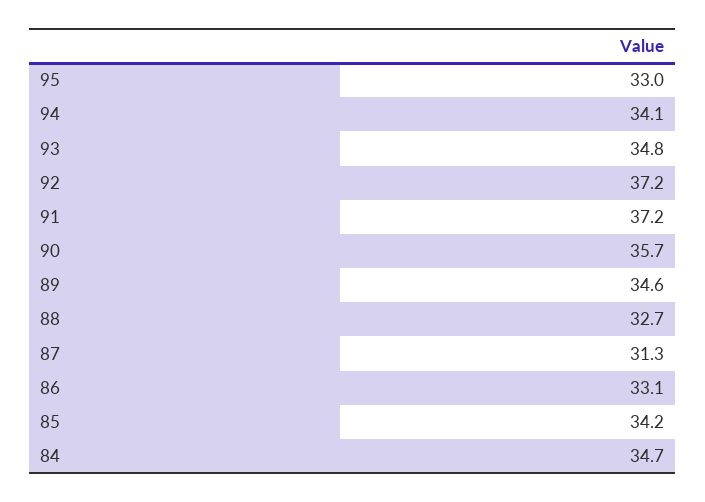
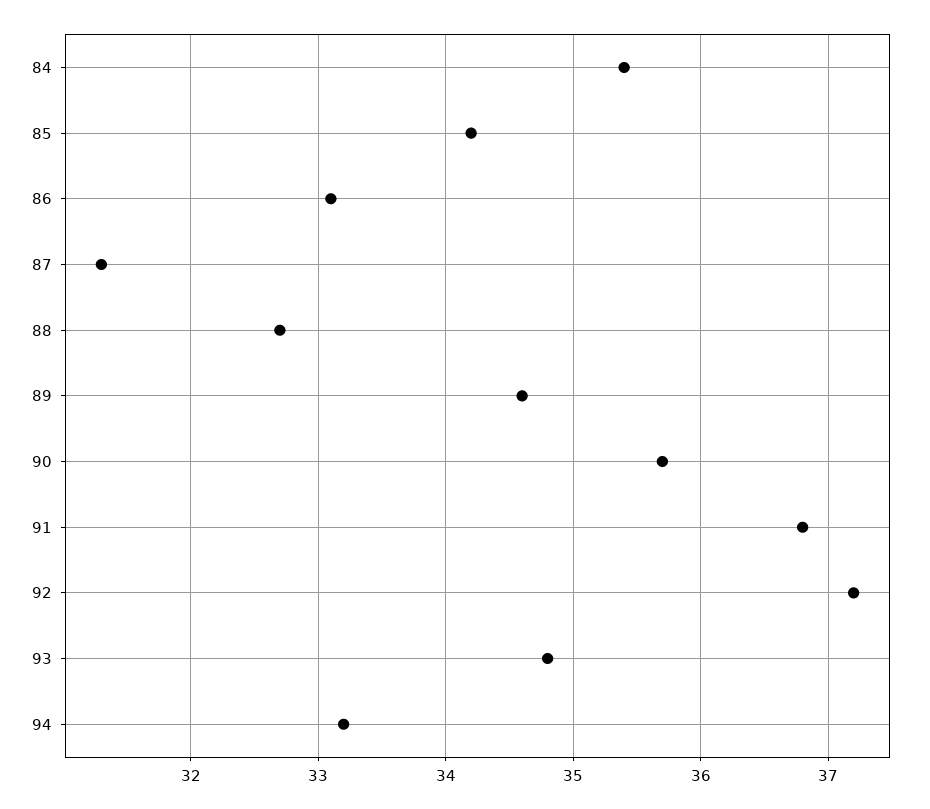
  {
-   "95": 33,
-   "94": 34.1,
+   "94": 33.2,
    "93": 34.8,
    "92": 37.2,
-   "91": 37.2,
+   "91": 36.8,
    "90": 35.7,
    "89": 34.6,
    "88": 32.7,
    "87": 31.3,
    "86": 33.1,
    "85": 34.2,
-   "84": 34.7
+   "84": 35.4
  }

